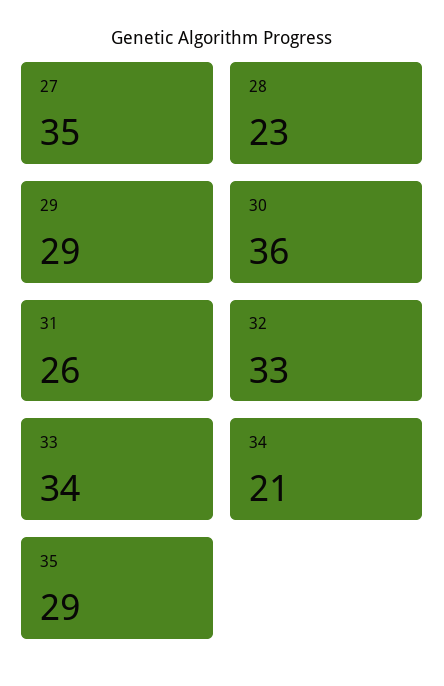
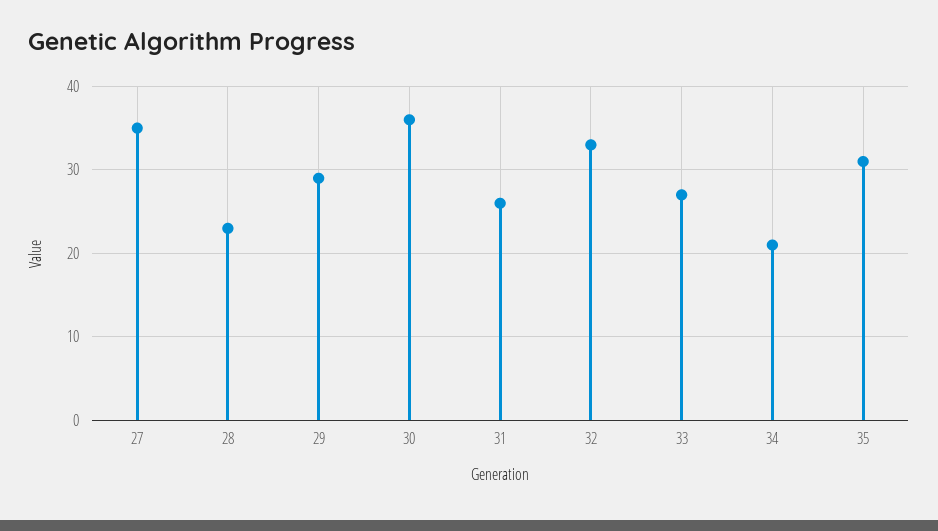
  {
    "27": 35,
    "28": 23,
    "29": 29,
    "30": 36,
    "31": 26,
    "32": 33,
-   "33": 34,
+   "33": 27,
    "34": 21,
-   "35": 29
+   "35": 31
  }

